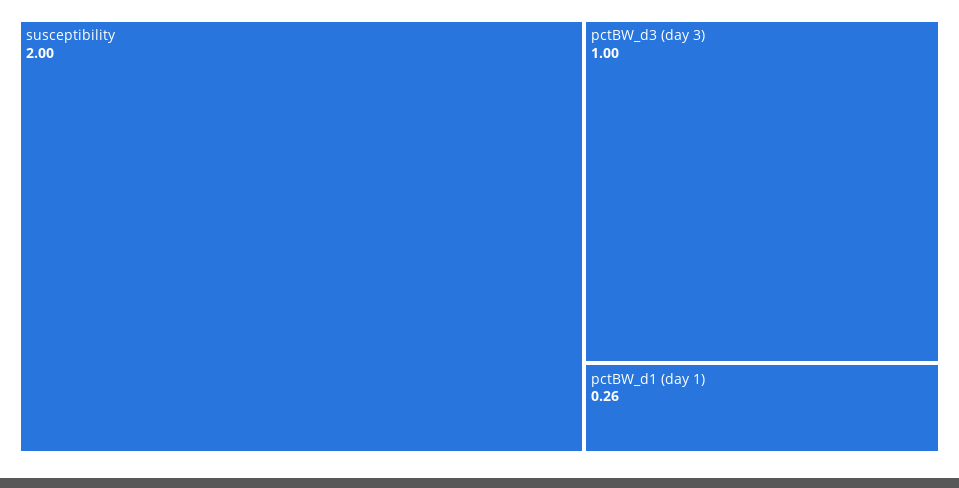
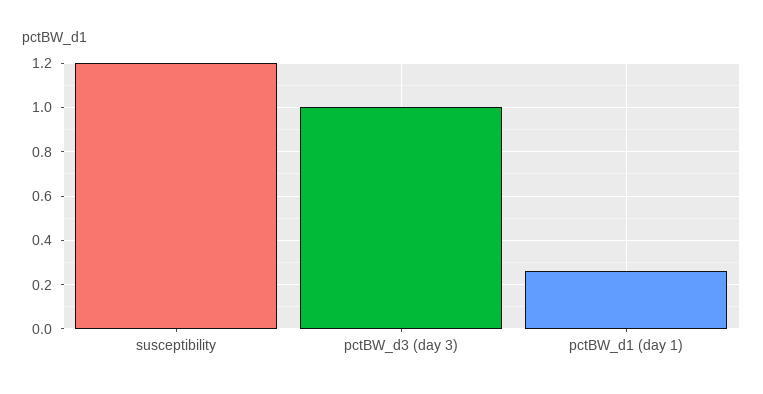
  {
-   "susceptibility": 2,
+   "susceptibility": 1.2,
    "pctBW_d3 (day 3)": 1,
    "pctBW_d1 (day 1)": 0.26
  }

